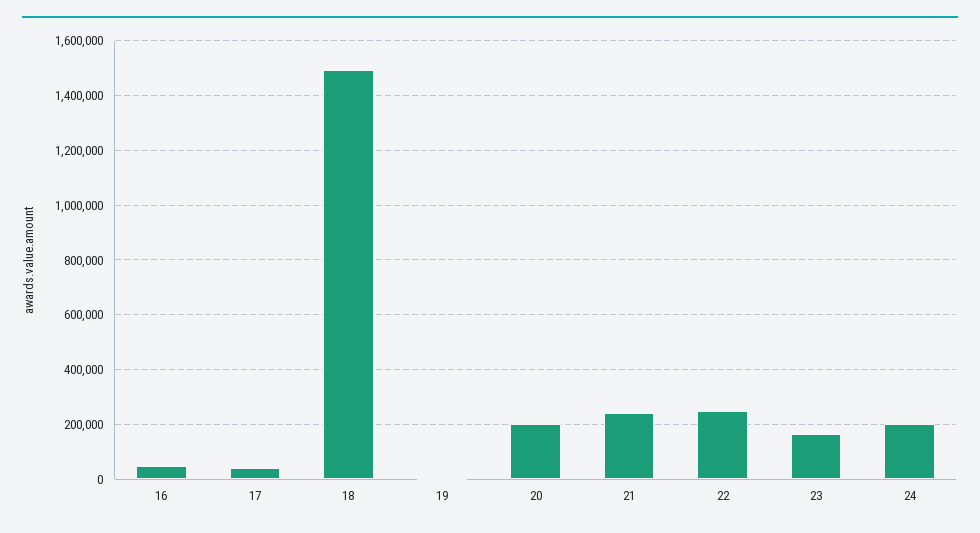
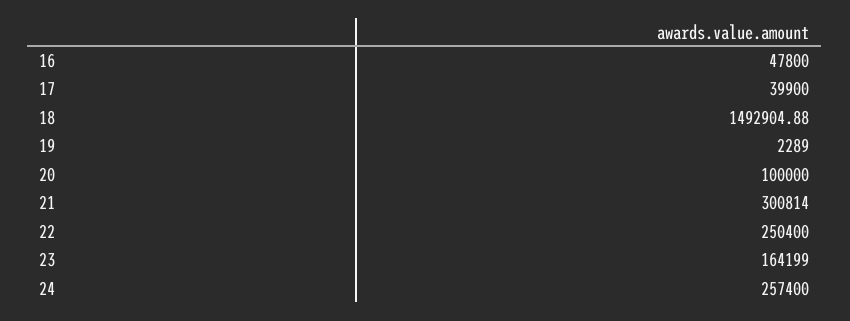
  {
    "16": 47800,
    "17": 39900,
    "18": 1492904.88,
    "19": 2289,
-   "20": 200000,
+   "20": 100000,
-   "21": 250000,
+   "21": 300814,
    "22": 250400,
    "23": 164199,
-   "24": 200000
+   "24": 257400
  }

